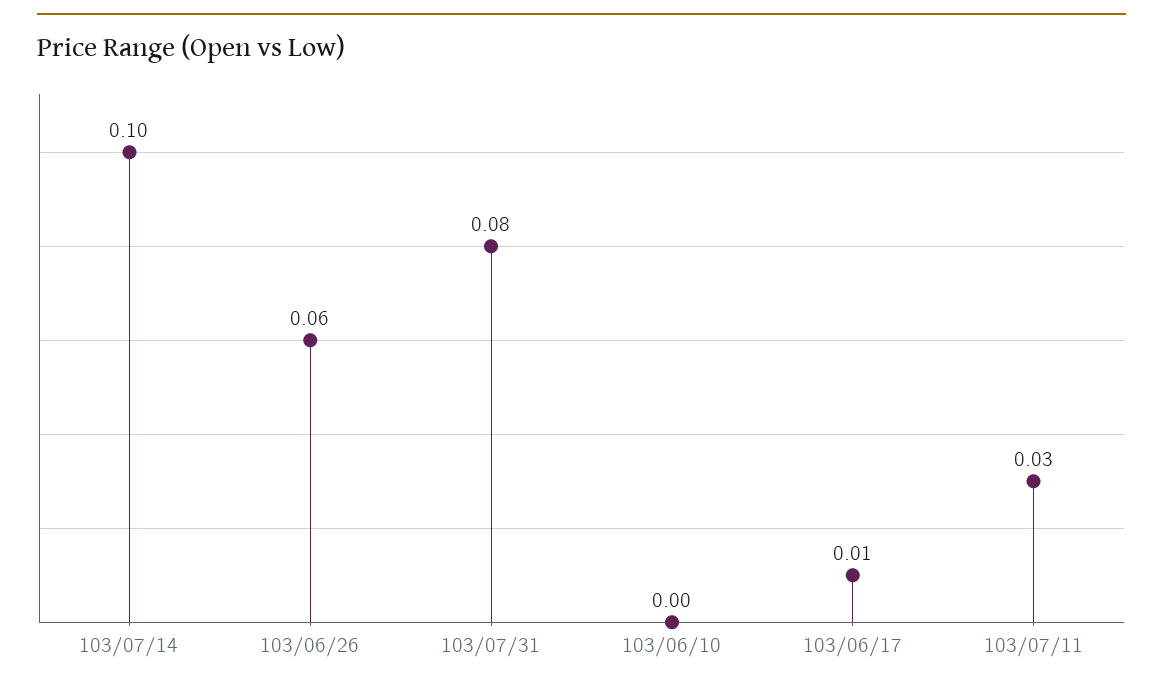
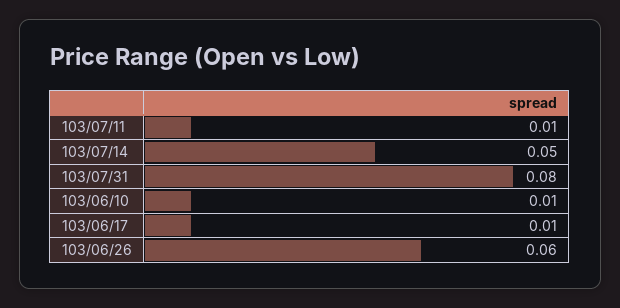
  {
-   "103/07/14": 0.1,
+   "103/07/14": 0.05,
    "103/06/26": 0.06,
    "103/07/31": 0.08,
-   "103/06/10": 0,
+   "103/06/10": 0.01,
    "103/06/17": 0.01,
-   "103/07/11": 0.03
+   "103/07/11": 0.01
  }

